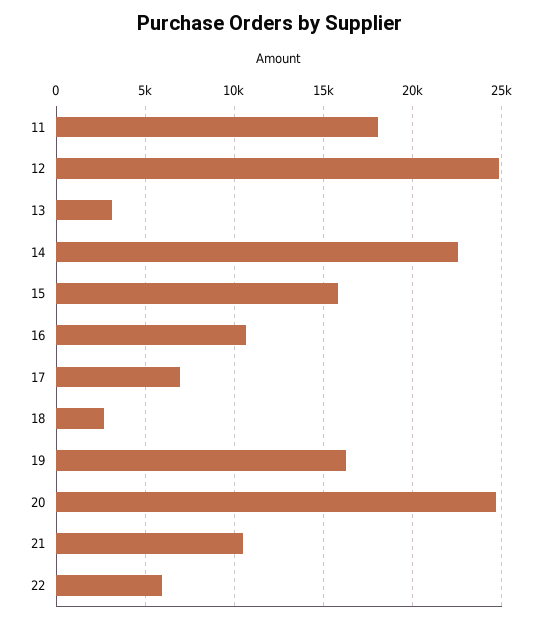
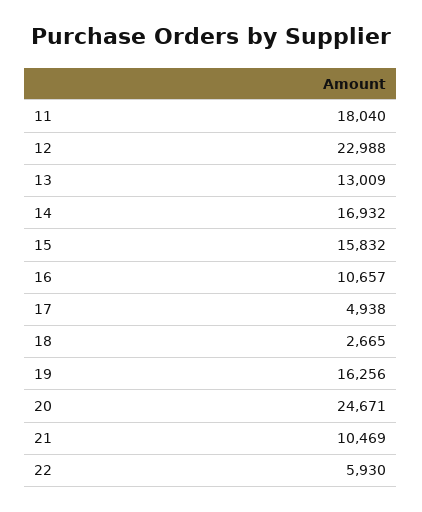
  {
    "11": 18040,
-   "12": 25000,
+   "12": 22988,
-   "13": 3000,
+   "13": 13009,
-   "14": 22500,
+   "14": 16932,
    "15": 15832,
    "16": 10657,
-   "17": 7000,
+   "17": 4938,
    "18": 2665,
    "19": 16256,
    "20": 24671,
    "21": 10469,
    "22": 5930
  }

